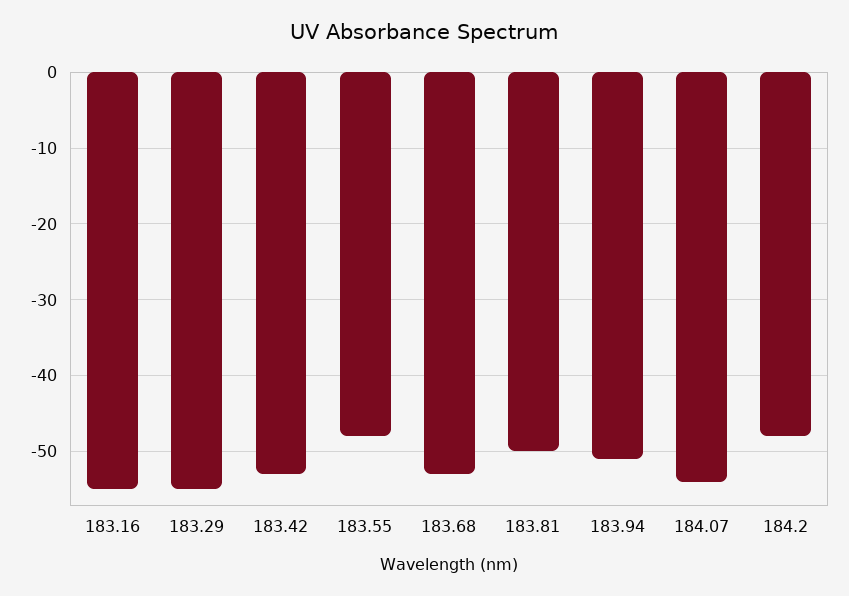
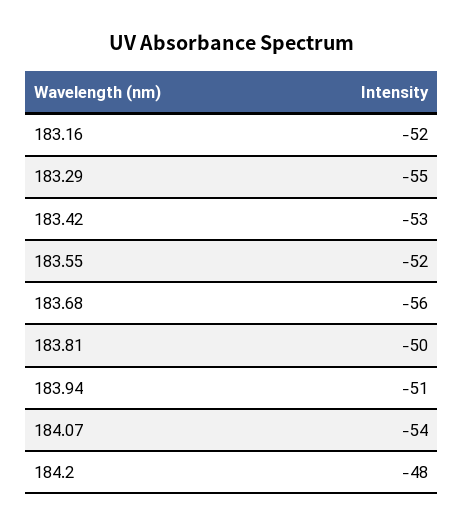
  {
-   "183.16": -55,
+   "183.16": -52,
    "183.29": -55,
    "183.42": -53,
-   "183.55": -48,
+   "183.55": -52,
-   "183.68": -53,
+   "183.68": -56,
    "183.81": -50,
    "183.94": -51,
    "184.07": -54,
    "184.2": -48
  }

